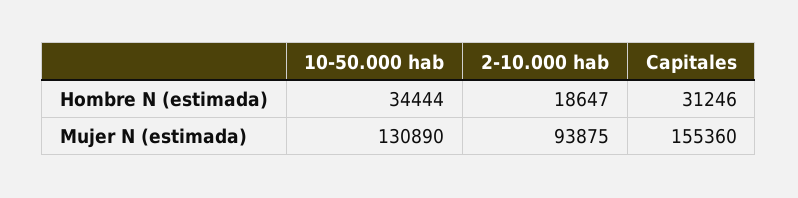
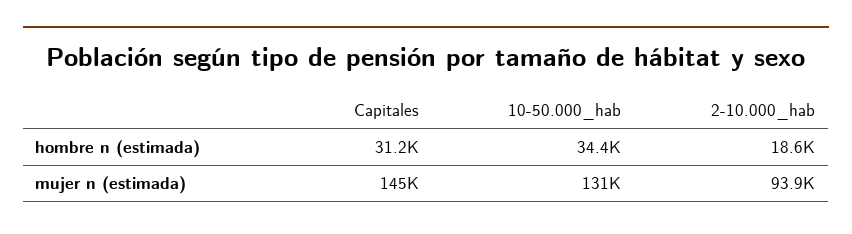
  {
    "10-50.000 hab": {
      "Hombre N (estimada)": 34444,
      "Mujer N (estimada)": 130890
    },
    "2-10.000 hab": {
      "Hombre N (estimada)": 18647,
      "Mujer N (estimada)": 93875
    },
    "Capitales": {
      "Hombre N (estimada)": 31246,
-     "Mujer N (estimada)": 155360
+     "Mujer N (estimada)": 145000
    }
  }

